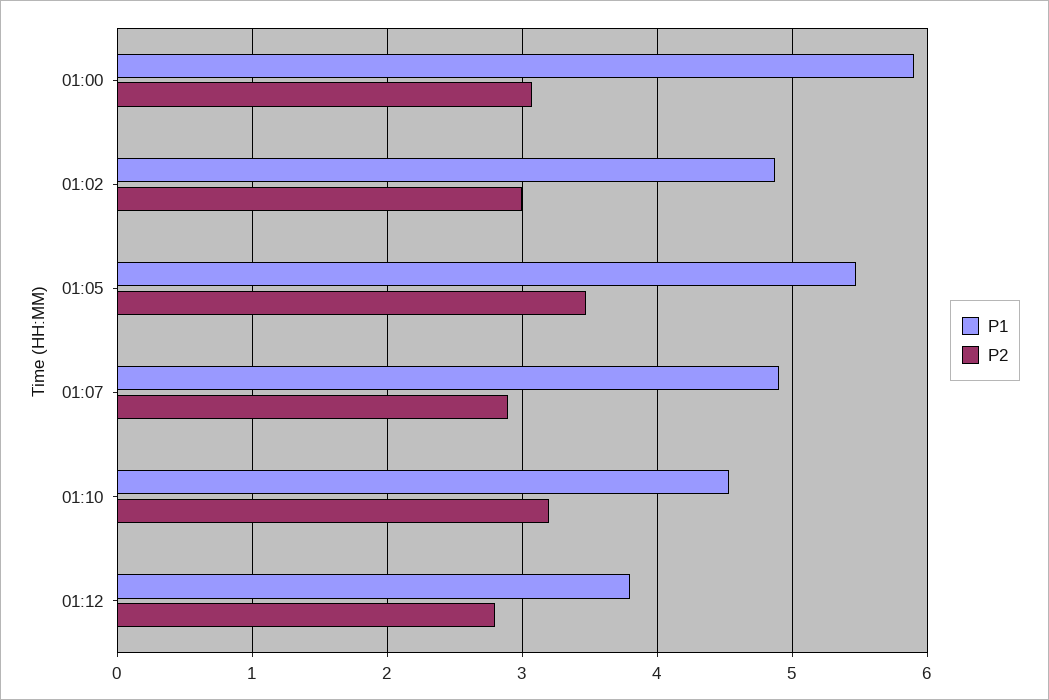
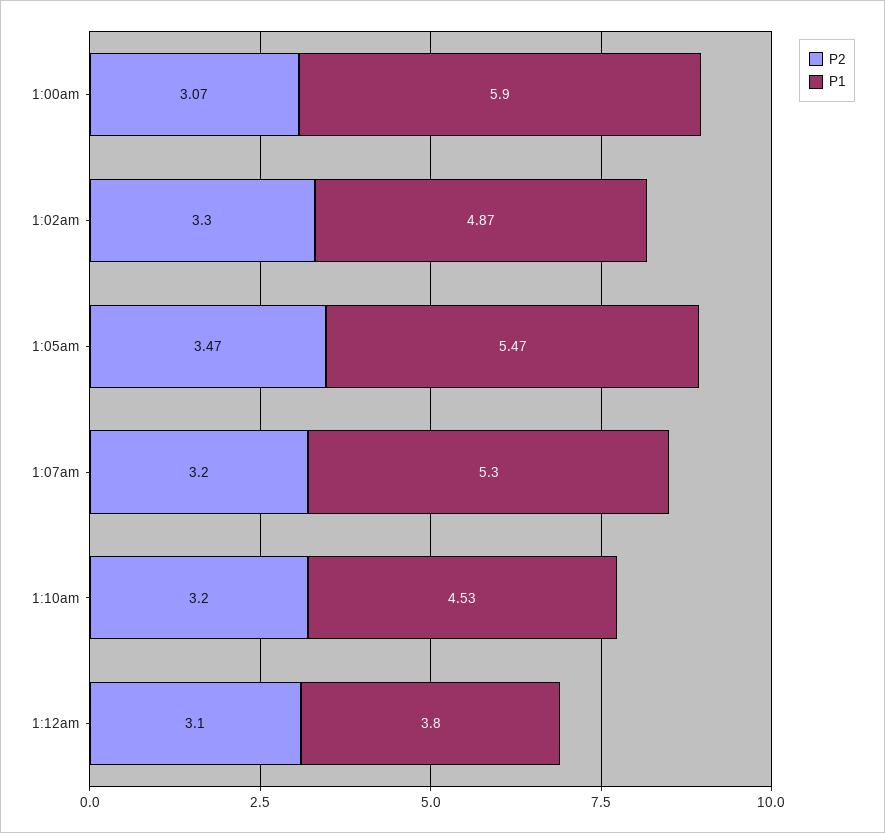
  {
    "P1": {
      "01:00": 5.9,
      "01:02": 4.87,
      "01:05": 5.47,
-     "01:07": 4.9,
+     "01:07": 5.3,
      "01:10": 4.53,
      "01:12": 3.8
    },
    "P2": {
      "01:00": 3.07,
-     "01:02": 3,
+     "01:02": 3.3,
      "01:05": 3.47,
-     "01:07": 2.9,
+     "01:07": 3.2,
      "01:10": 3.2,
-     "01:12": 2.8
+     "01:12": 3.1
    }
  }

